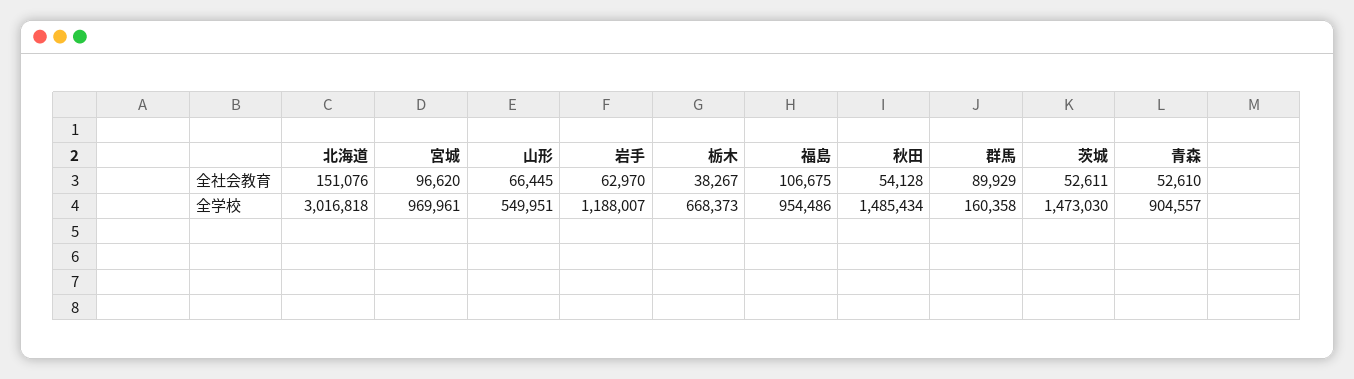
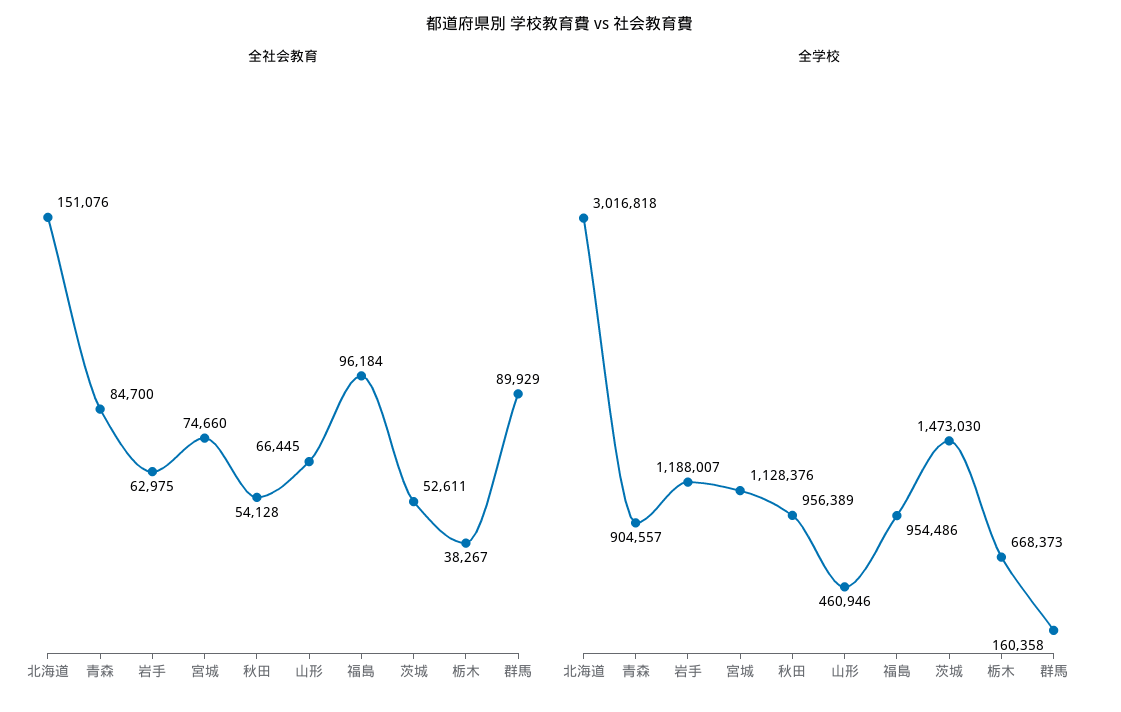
  {
    "全社会教育": {
      "北海道": 151076,
-     "宮城": 96620,
+     "宮城": 74660,
      "山形": 66445,
-     "岩手": 62970,
+     "岩手": 62975,
      "栃木": 38267,
-     "福島": 106675,
+     "福島": 96184,
      "秋田": 54128,
      "群馬": 89929,
      "茨城": 52611,
-     "青森": 52610
+     "青森": 84700
    },
    "全学校": {
      "北海道": 3016818,
-     "宮城": 969961,
+     "宮城": 1128376,
-     "山形": 549951,
+     "山形": 460946,
      "岩手": 1188007,
      "栃木": 668373,
      "福島": 954486,
-     "秋田": 1485434,
+     "秋田": 956389,
      "群馬": 160358,
      "茨城": 1473030,
      "青森": 904557
    }
  }

